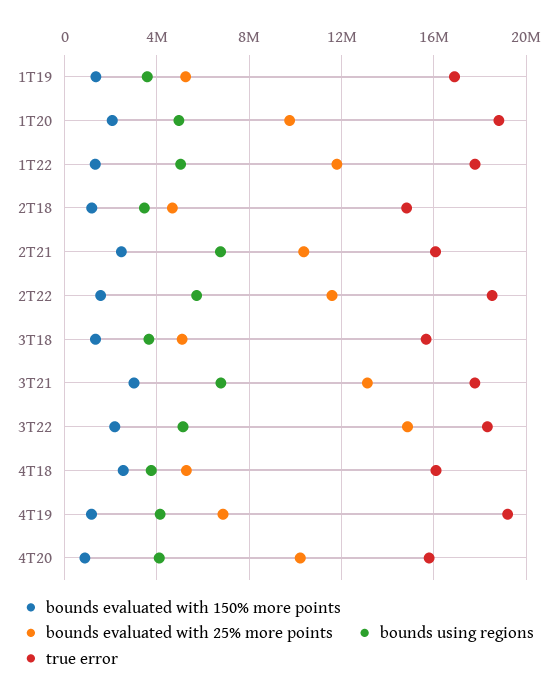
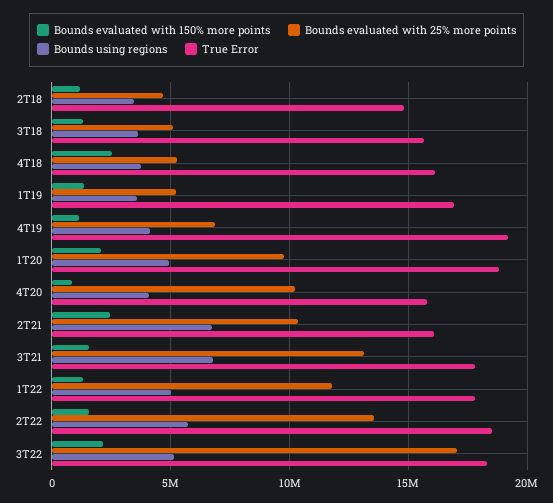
  {
    "bounds evaluated with 150% more points": {
      "1T19": 1500000,
      "1T20": 2000000,
      "1T22": 1500000,
      "2T18": 1000000,
      "2T21": 2500000,
      "2T22": 1500000,
      "3T18": 1500000,
-     "3T21": 3000000,
+     "3T21": 1500000,
      "3T22": 2000000,
      "4T18": 2500000,
      "4T19": 1000000,
      "4T20": 1000000
    },
    "bounds evaluated with 25% more points": {
      "1T19": 5000000,
      "1T20": 10000000,
      "1T22": 12000000,
      "2T18": 4500000,
      "2T21": 10500000,
-     "2T22": 11500000,
+     "2T22": 13500000,
      "3T18": 5000000,
      "3T21": 13000000,
-     "3T22": 15000000,
+     "3T22": 17000000,
      "4T18": 5500000,
      "4T19": 7000000,
      "4T20": 10000000
    },
    "bounds using regions": {
      "1T19": 3500000,
      "1T20": 5000000,
      "1T22": 5000000,
      "2T18": 3500000,
      "2T21": 7000000,
      "2T22": 5500000,
      "3T18": 3500000,
      "3T21": 7000000,
      "3T22": 5000000,
      "4T18": 4000000,
      "4T19": 4000000,
      "4T20": 4000000
    },
    "true error": {
      "1T19": 17000000,
      "1T20": 19000000,
      "1T22": 18000000,
      "2T18": 15000000,
      "2T21": 16000000,
      "2T22": 18500000,
      "3T18": 15500000,
      "3T21": 18000000,
      "3T22": 18500000,
      "4T18": 16000000,
      "4T19": 19000000,
      "4T20": 16000000
    }
  }

